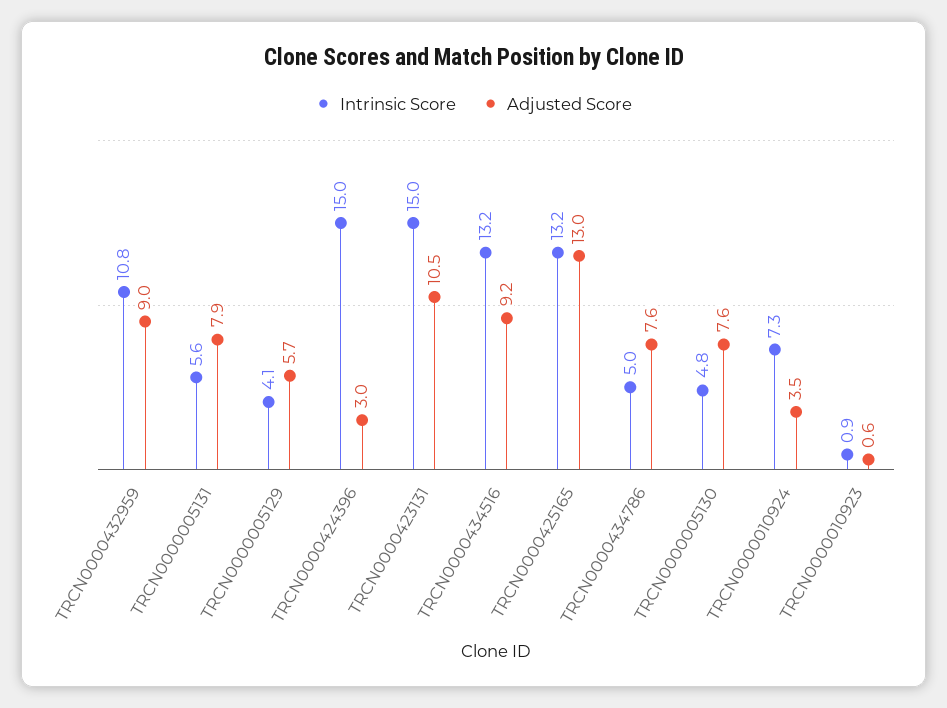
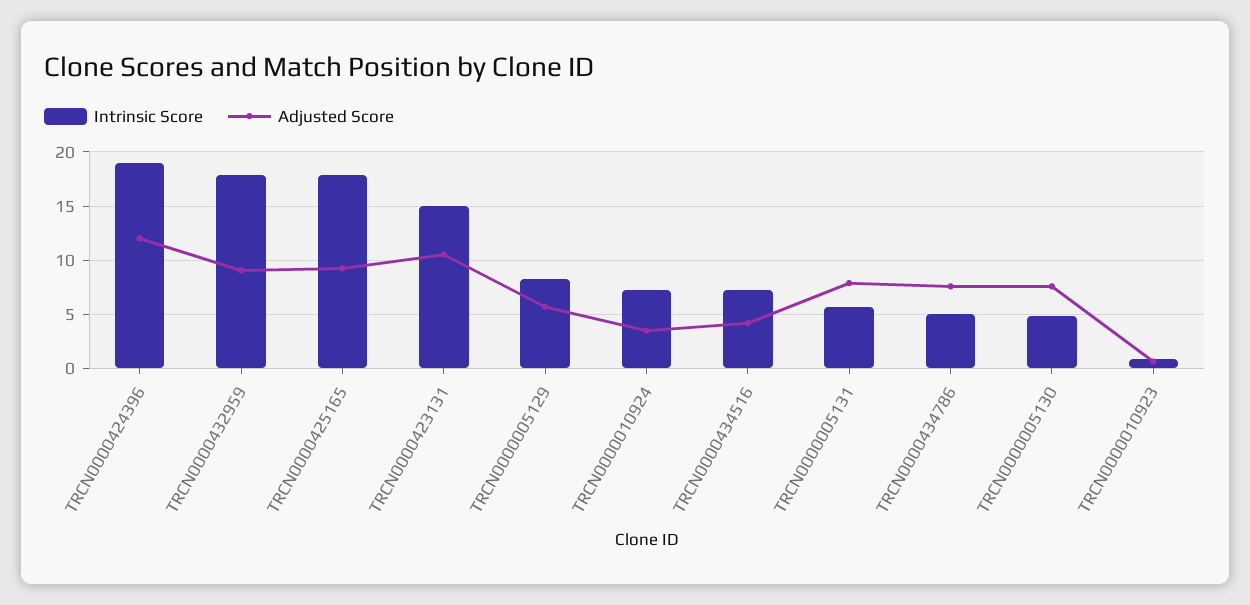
  {
    "Intrinsic Score": {
-     "TRCN0000432959": 10.8,
+     "TRCN0000432959": 18,
      "TRCN0000005131": 5.6,
-     "TRCN0000005129": 4.1,
+     "TRCN0000005129": 8,
-     "TRCN0000424396": 15,
+     "TRCN0000424396": 19,
      "TRCN0000423131": 15,
-     "TRCN0000434516": 13.2,
+     "TRCN0000434516": 7,
-     "TRCN0000425165": 13.2,
+     "TRCN0000425165": 18,
      "TRCN0000434786": 5,
      "TRCN0000005130": 4.8,
      "TRCN0000010924": 7.3,
      "TRCN0000010923": 0.9
    },
    "Adjusted Score": {
      "TRCN0000432959": 9,
      "TRCN0000005131": 7.9,
      "TRCN0000005129": 5.7,
-     "TRCN0000424396": 3,
+     "TRCN0000424396": 12,
      "TRCN0000423131": 10.5,
-     "TRCN0000434516": 9.2,
+     "TRCN0000434516": 4,
-     "TRCN0000425165": 13,
+     "TRCN0000425165": 9,
      "TRCN0000434786": 7.6,
      "TRCN0000005130": 7.6,
      "TRCN0000010924": 3.5,
      "TRCN0000010923": 0.6
    }
  }

